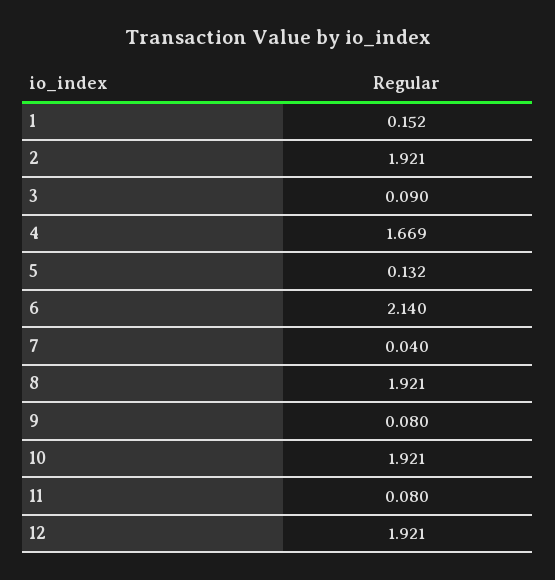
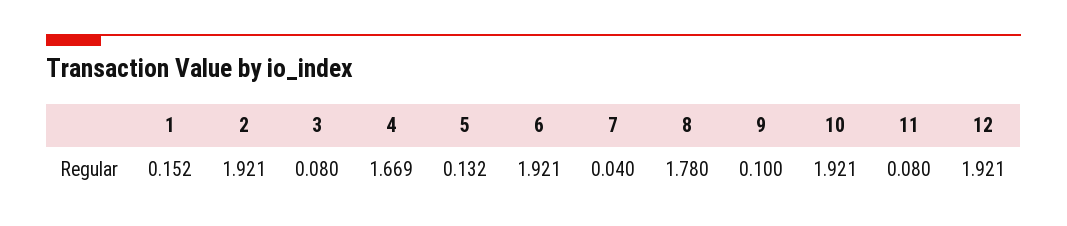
  {
    "1": 0.152,
    "2": 1.921,
-   "3": 0.09,
+   "3": 0.08,
    "4": 1.669,
    "5": 0.132,
-   "6": 2.14,
+   "6": 1.921,
    "7": 0.04,
-   "8": 1.921,
+   "8": 1.78,
-   "9": 0.08,
+   "9": 0.1,
    "10": 1.921,
    "11": 0.08,
    "12": 1.921
  }

